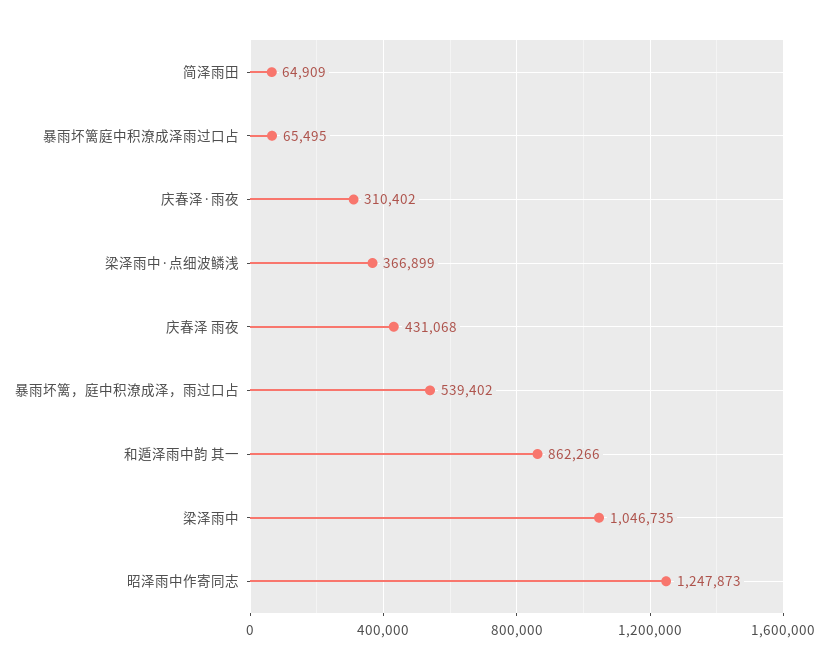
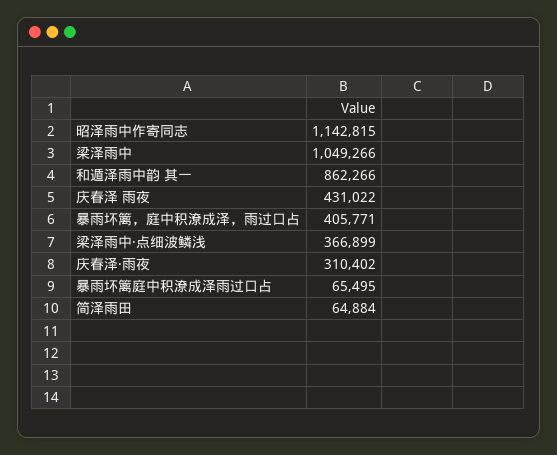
  {
-   "简泽雨田": 64909,
+   "简泽雨田": 64884,
    "暴雨坏篱庭中积潦成泽雨过口占": 65495,
    "庆春泽·雨夜": 310402,
    "梁泽雨中·点细波鳞浅": 366899,
-   "庆春泽 雨夜": 431068,
+   "庆春泽 雨夜": 431022,
-   "暴雨坏篱，庭中积潦成泽，雨过口占": 539402,
+   "暴雨坏篱，庭中积潦成泽，雨过口占": 405771,
    "和遁泽雨中韵 其一": 862266,
-   "梁泽雨中": 1046735,
+   "梁泽雨中": 1049266,
-   "昭泽雨中作寄同志": 1247873
+   "昭泽雨中作寄同志": 1142815
  }

